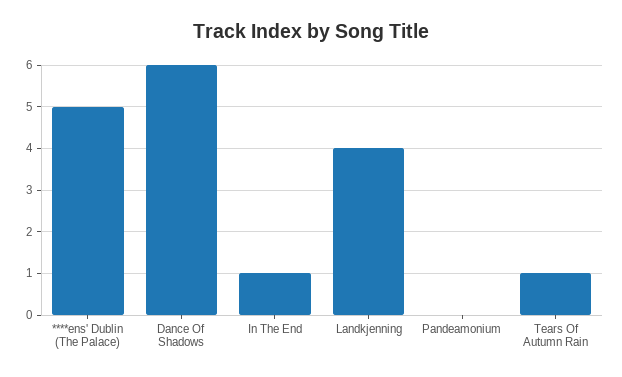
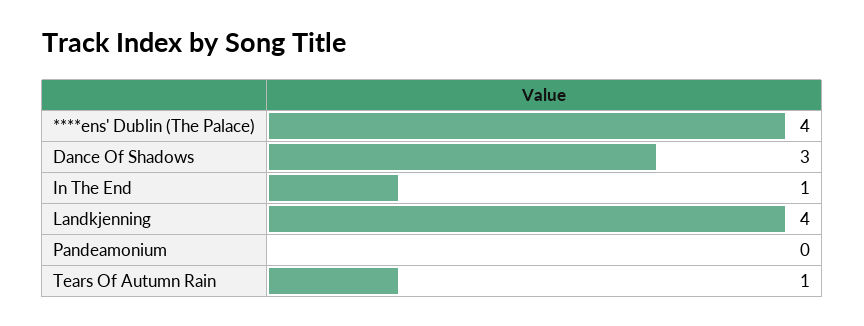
  {
-   "****ens' Dublin (The Palace)": 5,
+   "****ens' Dublin (The Palace)": 4,
-   "Dance Of Shadows": 6,
+   "Dance Of Shadows": 3,
    "In The End": 1,
    "Landkjenning": 4,
    "Pandeamonium": 0,
    "Tears Of Autumn Rain": 1
  }

